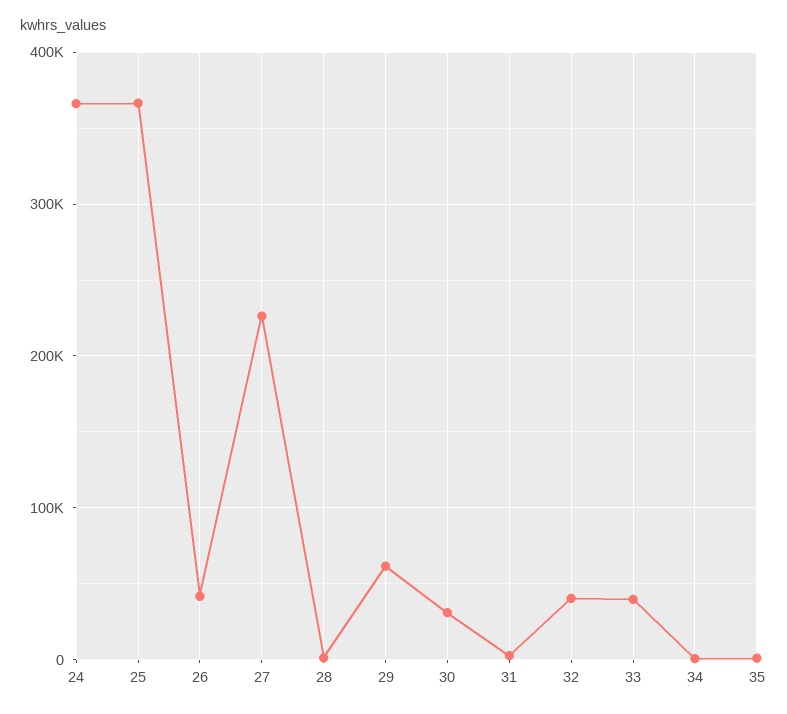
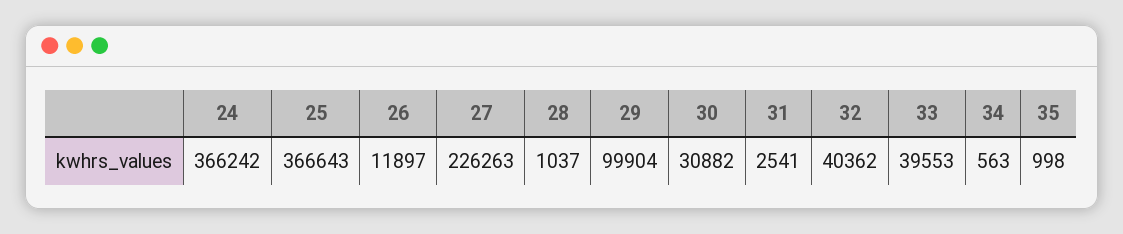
  {
    "24": 366242,
    "25": 366643,
-   "26": 40000,
+   "26": 11897,
    "27": 226263,
    "28": 1037,
-   "29": 60000,
+   "29": 99904,
    "30": 30882,
    "31": 2541,
    "32": 40362,
    "33": 39553,
    "34": 563,
    "35": 998
  }

